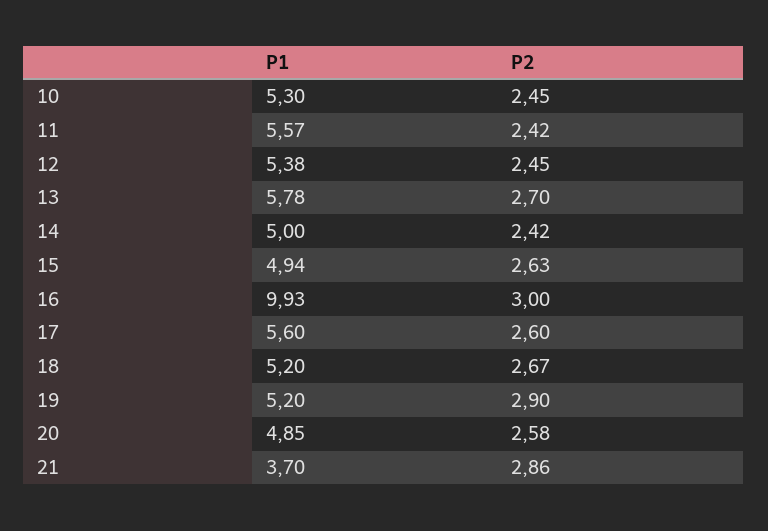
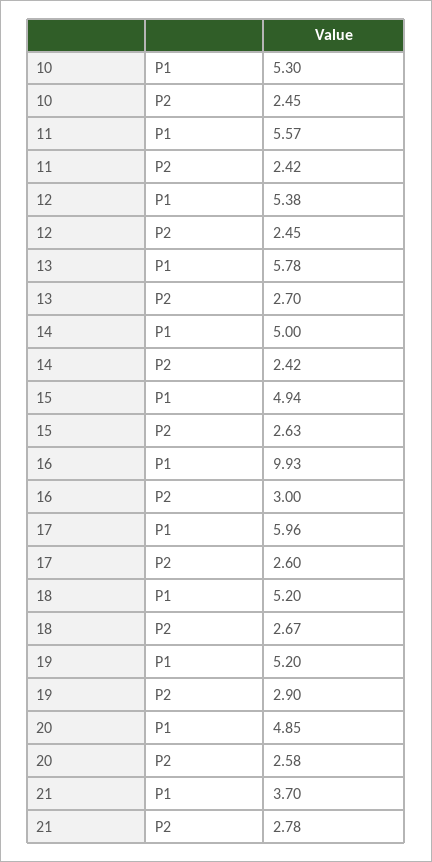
  {
    "P1": {
      "10": 5.3,
      "11": 5.57,
      "12": 5.38,
      "13": 5.78,
      "14": 5,
      "15": 4.94,
      "16": 9.93,
-     "17": 5.6,
+     "17": 5.96,
      "18": 5.2,
      "19": 5.2,
      "20": 4.85,
      "21": 3.7
    },
    "P2": {
      "10": 2.45,
      "11": 2.42,
      "12": 2.45,
      "13": 2.7,
      "14": 2.42,
      "15": 2.63,
      "16": 3,
      "17": 2.6,
      "18": 2.67,
      "19": 2.9,
      "20": 2.58,
-     "21": 2.86
+     "21": 2.78
    }
  }

